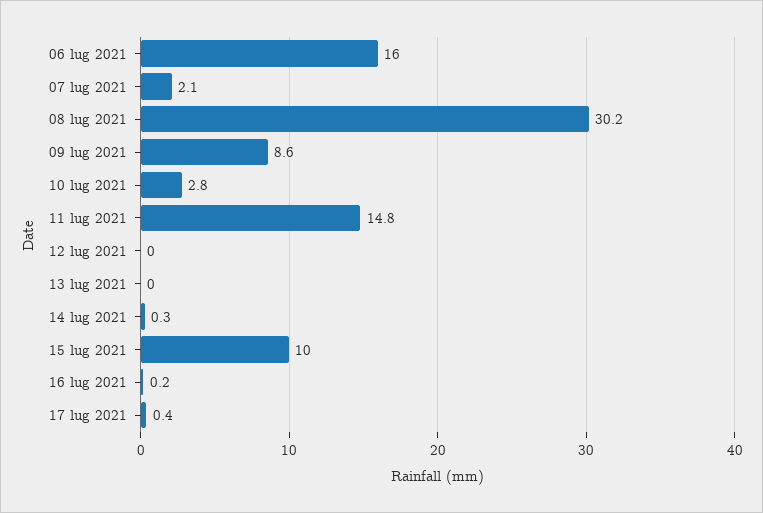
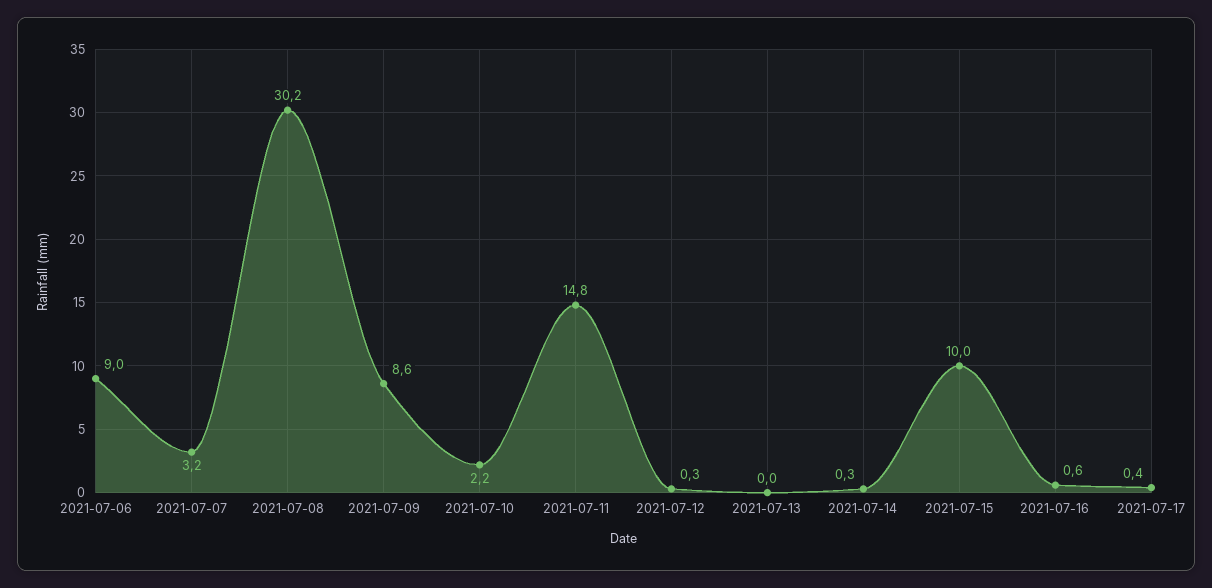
  {
-   "06 lug 2021": 16,
+   "06 lug 2021": 9,
-   "07 lug 2021": 2.1,
+   "07 lug 2021": 3.2,
    "08 lug 2021": 30.2,
    "09 lug 2021": 8.6,
-   "10 lug 2021": 2.8,
+   "10 lug 2021": 2.2,
    "11 lug 2021": 14.8,
-   "12 lug 2021": 0,
+   "12 lug 2021": 0.3,
    "13 lug 2021": 0,
    "14 lug 2021": 0.3,
    "15 lug 2021": 10,
-   "16 lug 2021": 0.2,
+   "16 lug 2021": 0.6,
    "17 lug 2021": 0.4
  }

